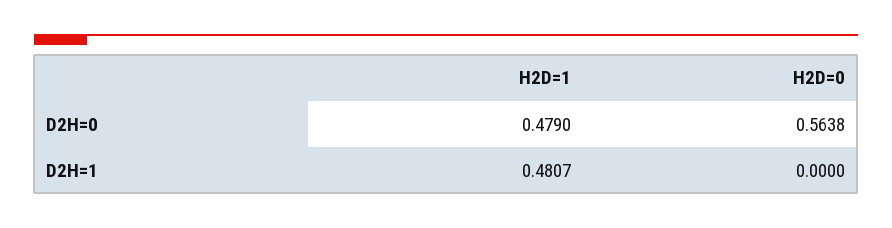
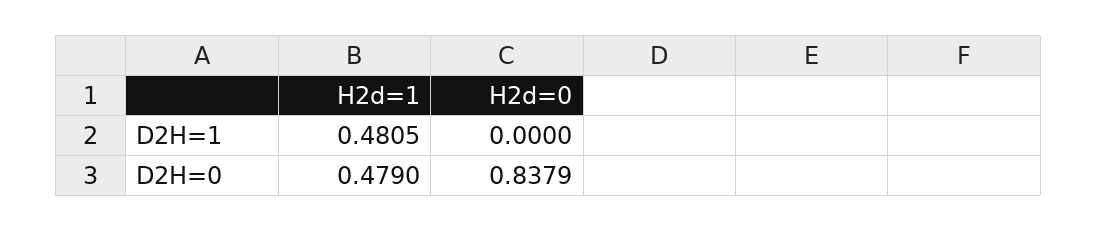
  {
    "H2D=1": {
      "D2H=0": 0.479,
-     "D2H=1": 0.4807
+     "D2H=1": 0.4805
    },
    "H2D=0": {
-     "D2H=0": 0.5638,
+     "D2H=0": 0.8379,
      "D2H=1": 0
    }
  }

